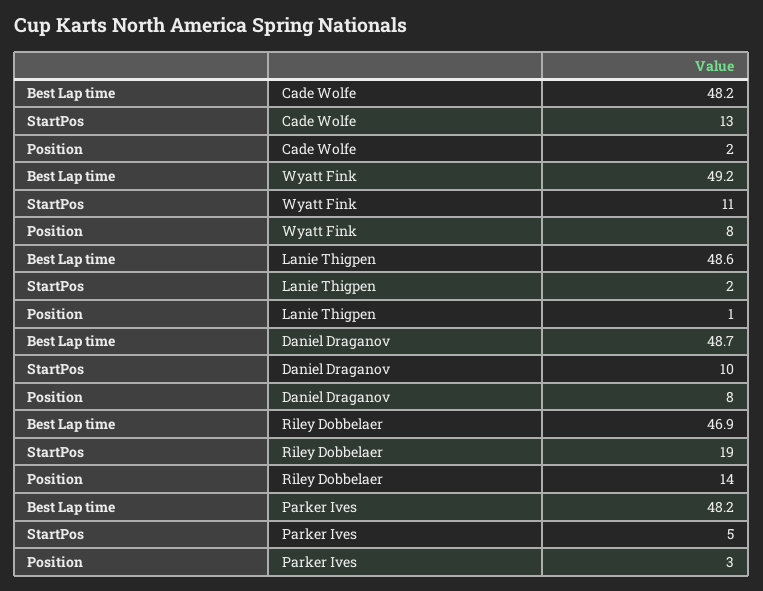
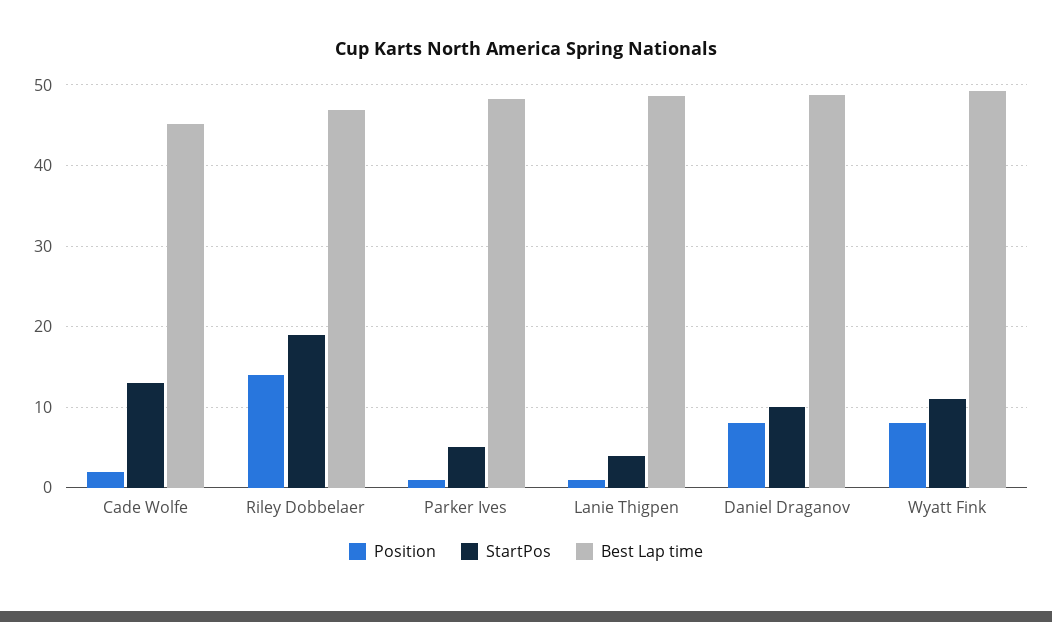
  {
    "Best Lap time": {
-     "Cade Wolfe": 48.2,
+     "Cade Wolfe": 45,
      "Wyatt Fink": 49.2,
      "Lanie Thigpen": 48.6,
      "Daniel Draganov": 48.7,
      "Riley Dobbelaer": 46.9,
      "Parker Ives": 48.2
    },
    "StartPos": {
      "Cade Wolfe": 13,
      "Wyatt Fink": 11,
-     "Lanie Thigpen": 2,
+     "Lanie Thigpen": 4,
      "Daniel Draganov": 10,
      "Riley Dobbelaer": 19,
      "Parker Ives": 5
    },
    "Position": {
      "Cade Wolfe": 2,
      "Wyatt Fink": 8,
      "Lanie Thigpen": 1,
      "Daniel Draganov": 8,
      "Riley Dobbelaer": 14,
-     "Parker Ives": 3
+     "Parker Ives": 1
    }
  }

